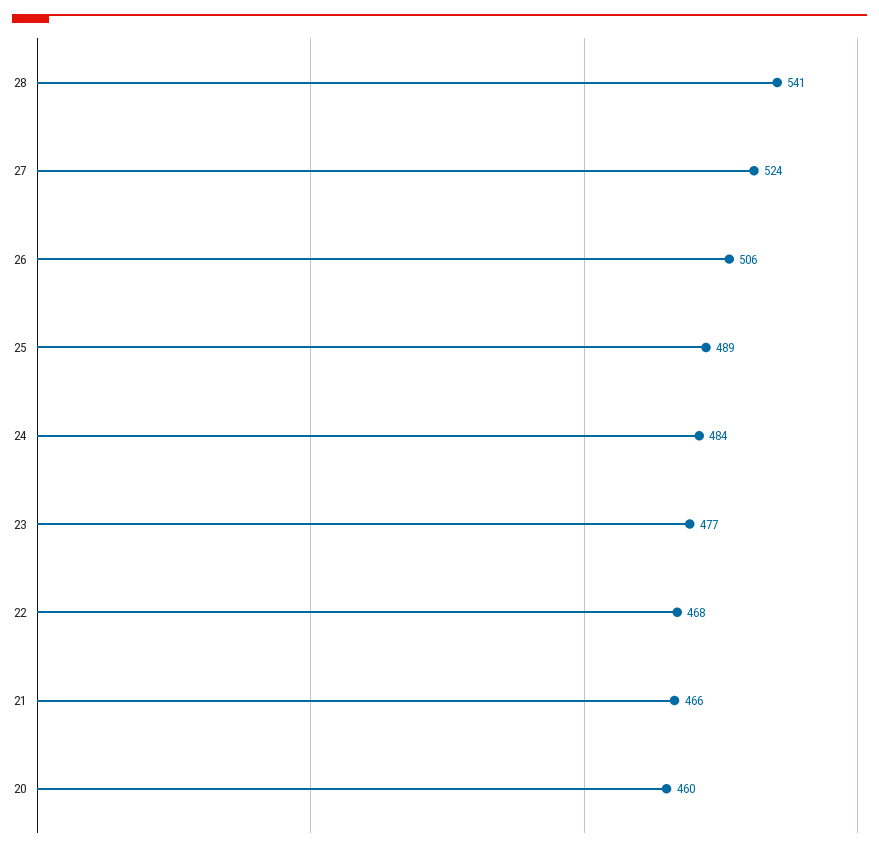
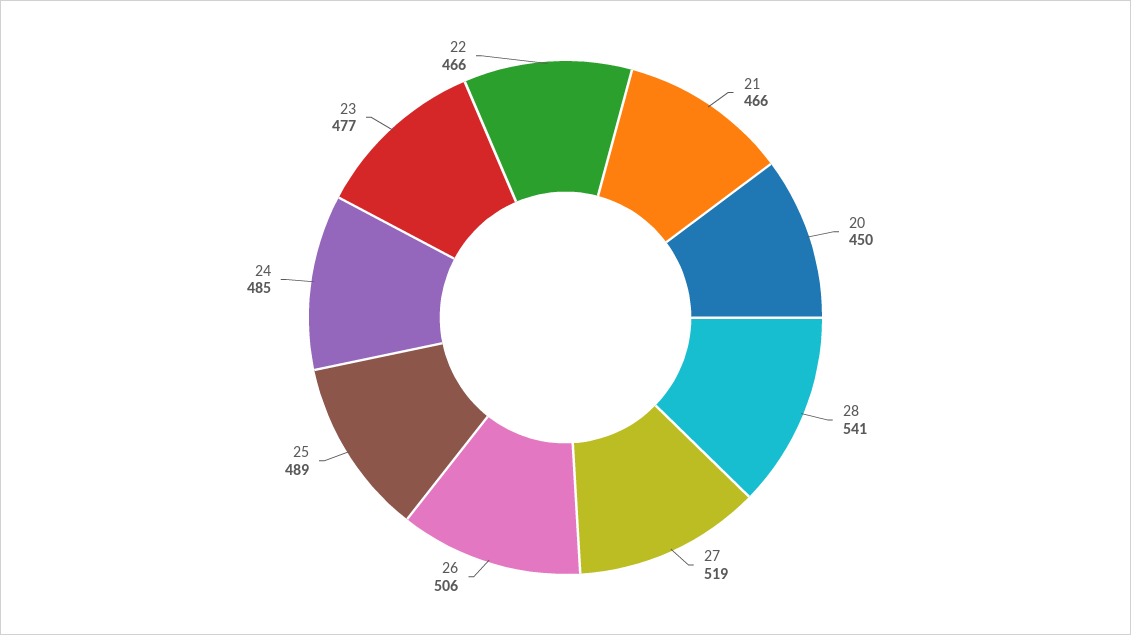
  {
    "28": 541,
-   "27": 524,
+   "27": 519,
    "26": 506,
    "25": 489,
-   "24": 484,
+   "24": 485,
    "23": 477,
-   "22": 468,
+   "22": 466,
    "21": 466,
-   "20": 460
+   "20": 450
  }

